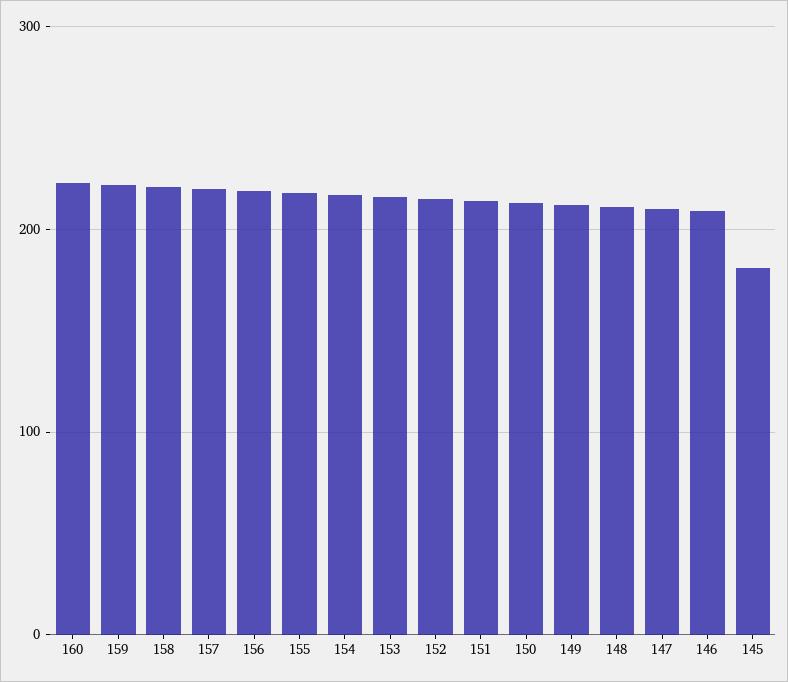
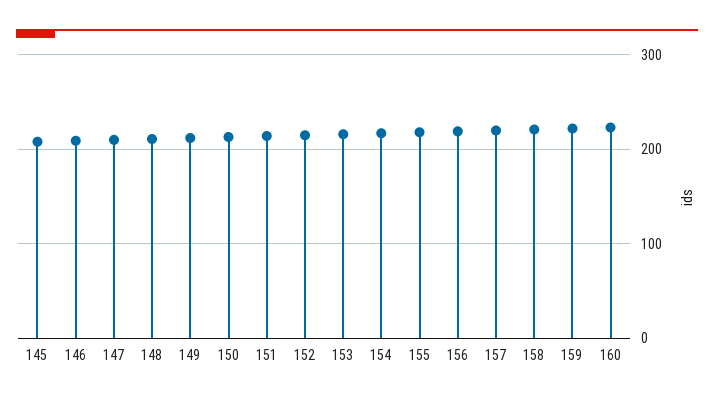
  {
    "160": 220,
    "159": 220,
    "158": 220,
    "157": 220,
    "156": 220,
    "155": 220,
    "154": 220,
    "153": 220,
    "152": 220,
    "151": 210,
    "150": 210,
    "149": 210,
    "148": 210,
    "147": 210,
    "146": 210,
-   "145": 180
+   "145": 210
  }

